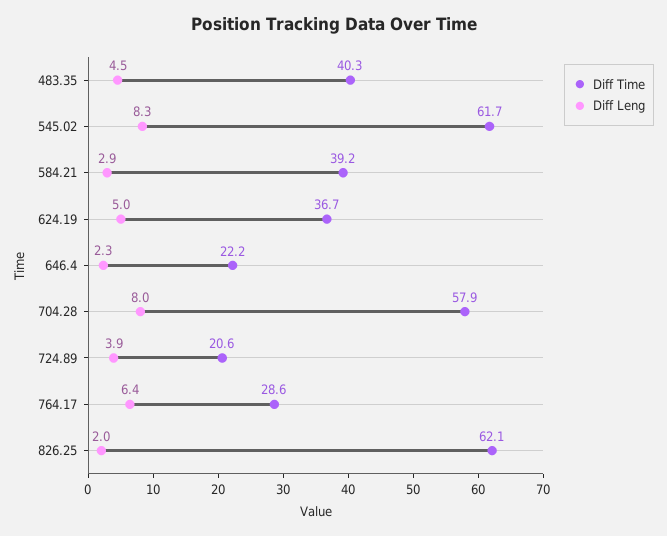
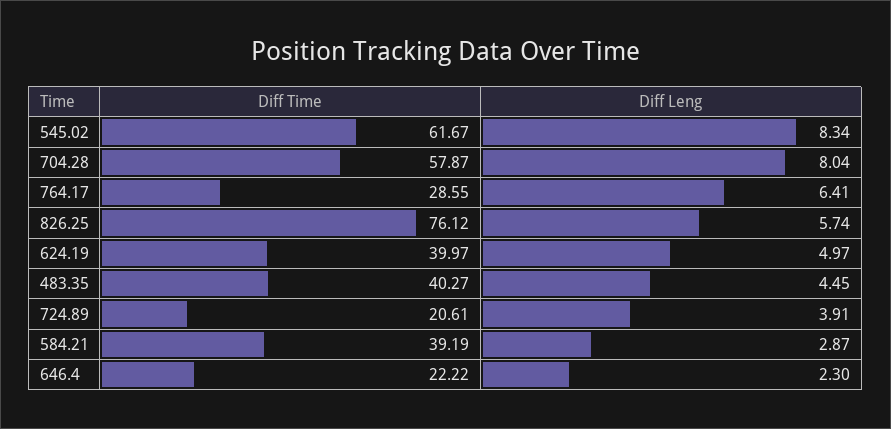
  {
    "Diff Time": {
      "483.35": 40.27,
      "545.02": 61.67,
      "584.21": 39.19,
-     "624.19": 36.7,
+     "624.19": 39.97,
      "646.4": 22.22,
      "704.28": 57.87,
      "724.89": 20.61,
      "764.17": 28.55,
-     "826.25": 62.1
+     "826.25": 76.12
    },
    "Diff Leng": {
      "483.35": 4.45,
      "545.02": 8.34,
      "584.21": 2.87,
      "624.19": 4.97,
      "646.4": 2.3,
      "704.28": 8.04,
      "724.89": 3.91,
      "764.17": 6.41,
-     "826.25": 2
+     "826.25": 5.74
    }
  }

